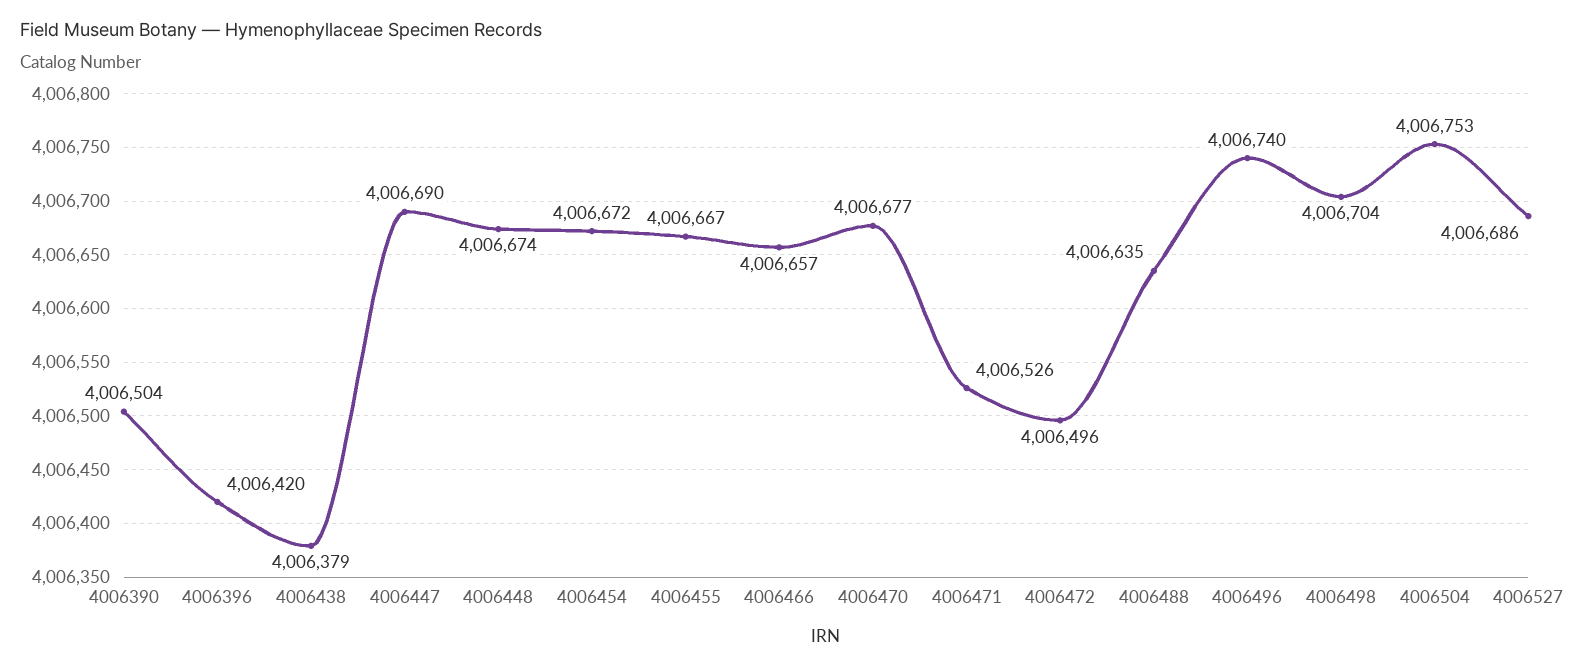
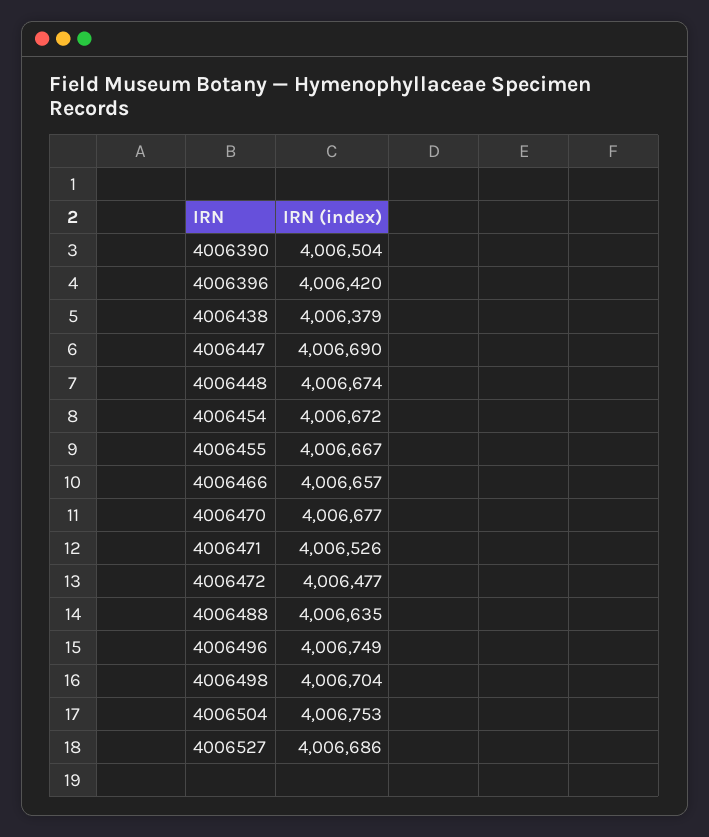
  {
    "4006390": 4006504,
    "4006396": 4006420,
    "4006438": 4006379,
    "4006447": 4006690,
    "4006448": 4006674,
    "4006454": 4006672,
    "4006455": 4006667,
    "4006466": 4006657,
    "4006470": 4006677,
    "4006471": 4006526,
-   "4006472": 4006496,
+   "4006472": 4006477,
    "4006488": 4006635,
-   "4006496": 4006740,
+   "4006496": 4006749,
    "4006498": 4006704,
    "4006504": 4006753,
    "4006527": 4006686
  }

